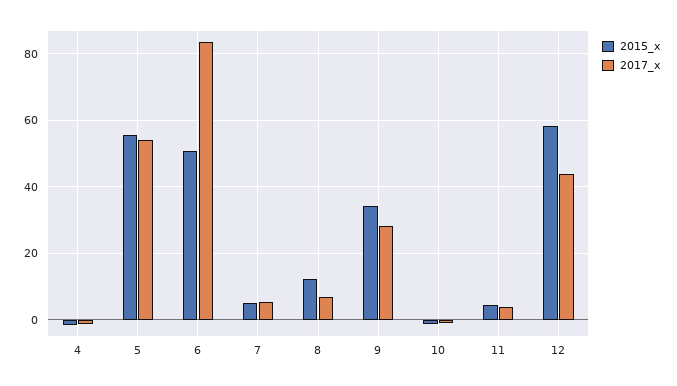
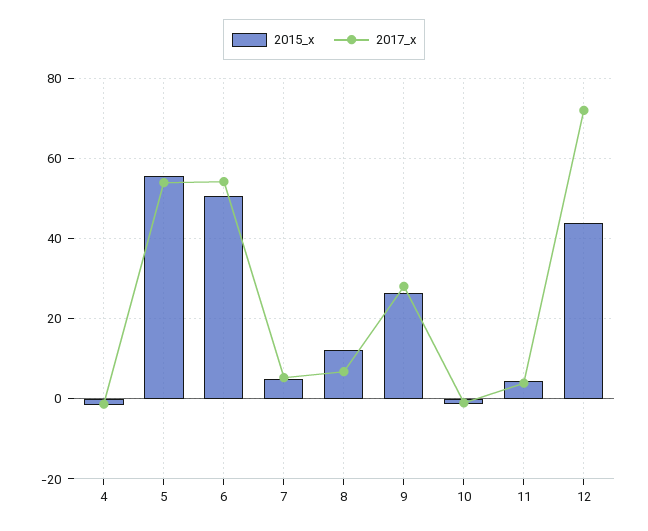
  {
    "2015_x": {
      "4": -2,
      "5": 56,
      "6": 50,
      "7": 6,
      "8": 12,
-     "9": 34,
+     "9": 26,
      "10": -2,
      "11": 4,
-     "12": 58
+     "12": 44
    },
    "2017_x": {
      "4": -2,
      "5": 54,
-     "6": 84,
+     "6": 54,
      "7": 6,
      "8": 6,
      "9": 28,
      "10": -2,
      "11": 4,
-     "12": 44
+     "12": 72
    }
  }

